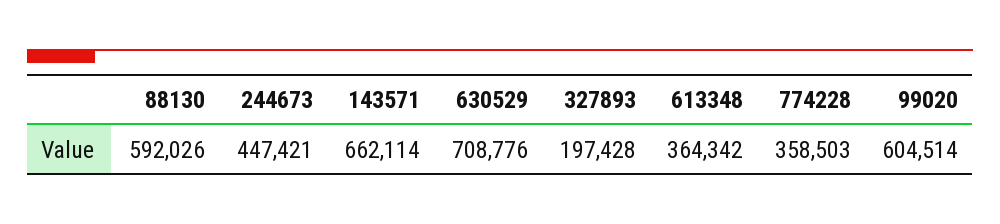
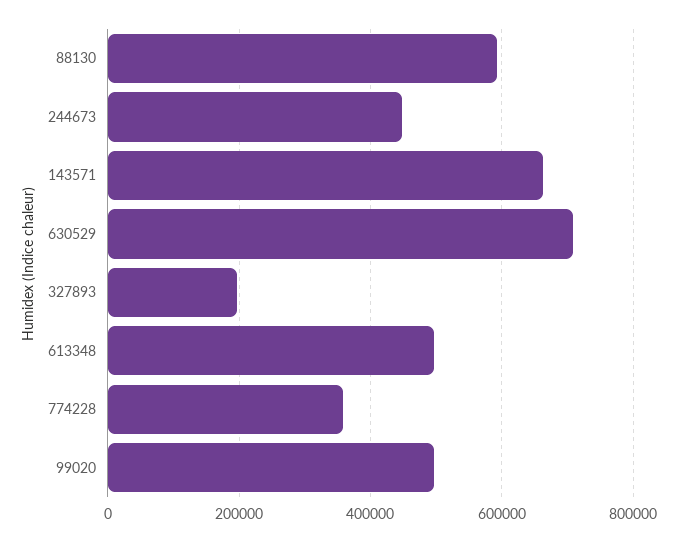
  {
    "88130": 592026,
    "244673": 447421,
    "143571": 662114,
    "630529": 708776,
    "327893": 197428,
-   "613348": 364342,
+   "613348": 500000,
    "774228": 358503,
-   "99020": 604514
+   "99020": 500000
  }

